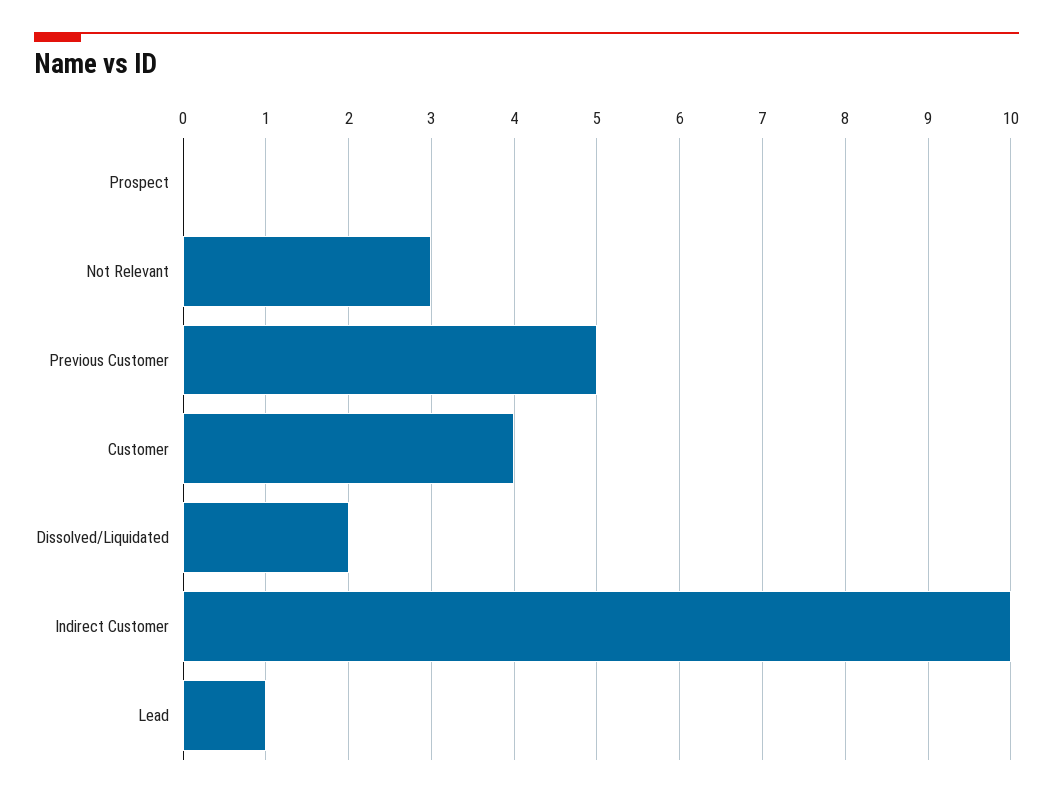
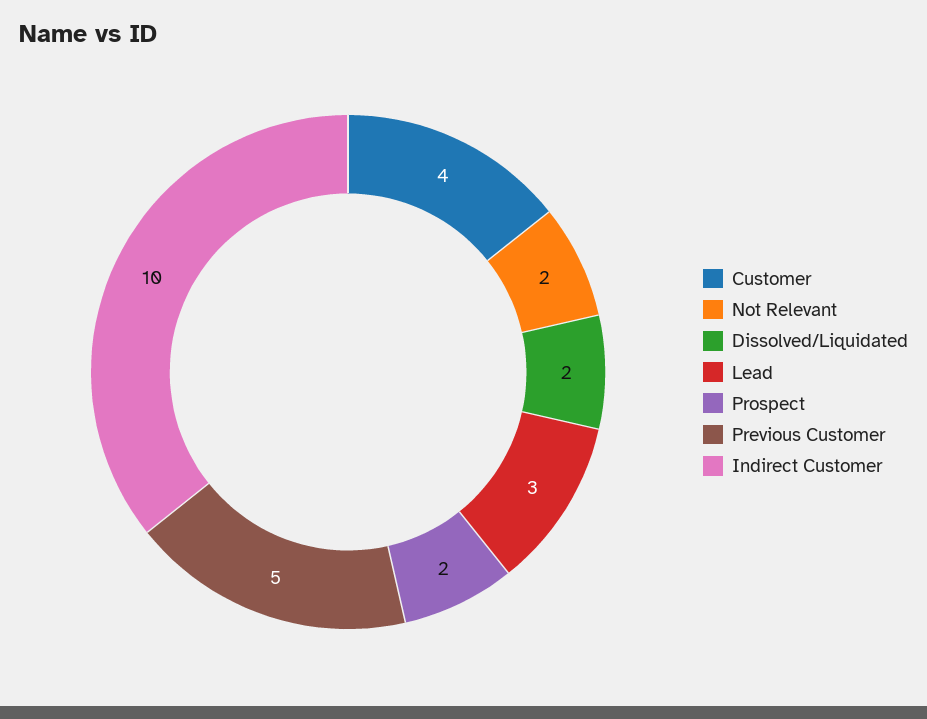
  {
-   "Prospect": 0,
+   "Prospect": 2,
-   "Not Relevant": 3,
+   "Not Relevant": 2,
    "Previous Customer": 5,
    "Customer": 4,
    "Dissolved/Liquidated": 2,
    "Indirect Customer": 10,
-   "Lead": 1
+   "Lead": 3
  }

